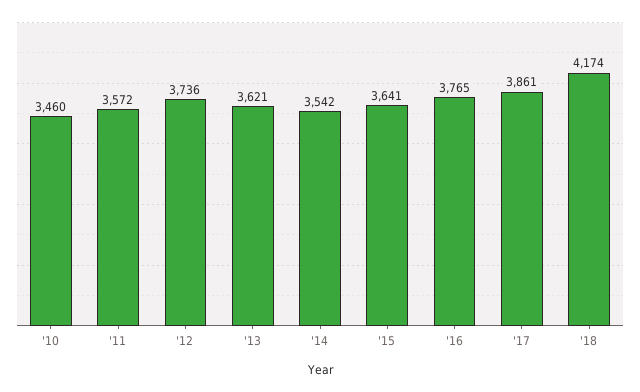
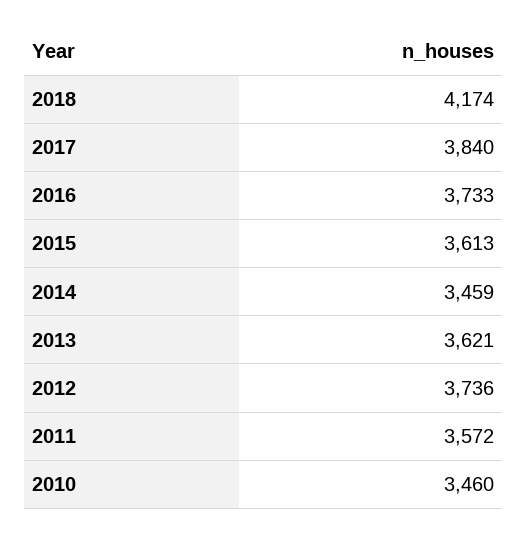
  {
    "'10": 3460,
    "'11": 3572,
    "'12": 3736,
    "'13": 3621,
-   "'14": 3542,
+   "'14": 3459,
-   "'15": 3641,
+   "'15": 3613,
-   "'16": 3765,
+   "'16": 3733,
-   "'17": 3861,
+   "'17": 3840,
    "'18": 4174
  }

